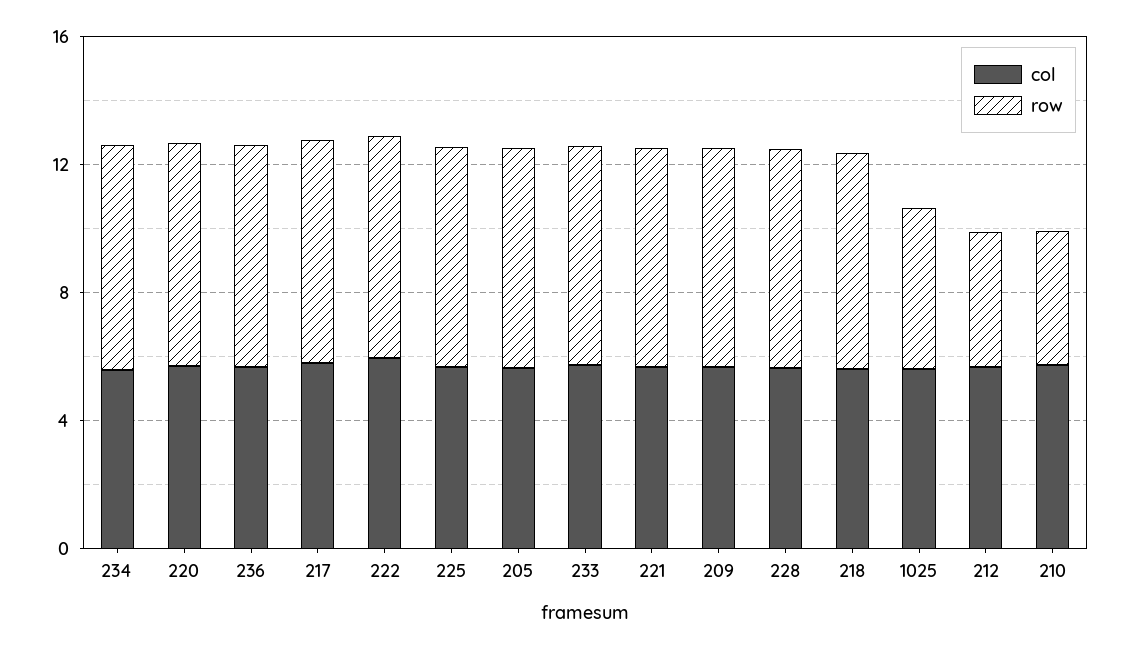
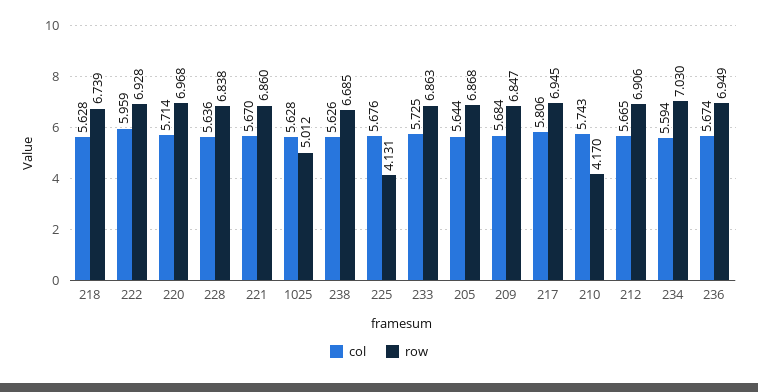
  {
    "col": {
      "234": 5.594,
      "220": 5.714,
      "236": 5.674,
      "217": 5.806,
      "222": 5.959,
      "225": 5.676,
      "205": 5.644,
      "233": 5.725,
      "221": 5.67,
      "209": 5.684,
      "228": 5.636,
      "218": 5.628,
      "1025": 5.628,
      "212": 5.665,
-     "210": 5.743
+     "210": 5.743,
+     "238": 5.626
    },
    "row": {
      "234": 7.03,
      "220": 6.968,
      "236": 6.949,
      "217": 6.945,
      "222": 6.928,
-     "225": 7,
+     "225": 4.131,
      "205": 6.868,
      "233": 6.863,
      "221": 6.86,
      "209": 6.847,
      "228": 6.838,
      "218": 6.739,
      "1025": 5.012,
-     "212": 4,
+     "212": 6.906,
-     "210": 4.17
+     "210": 4.17,
+     "238": 6.685
    }
  }

